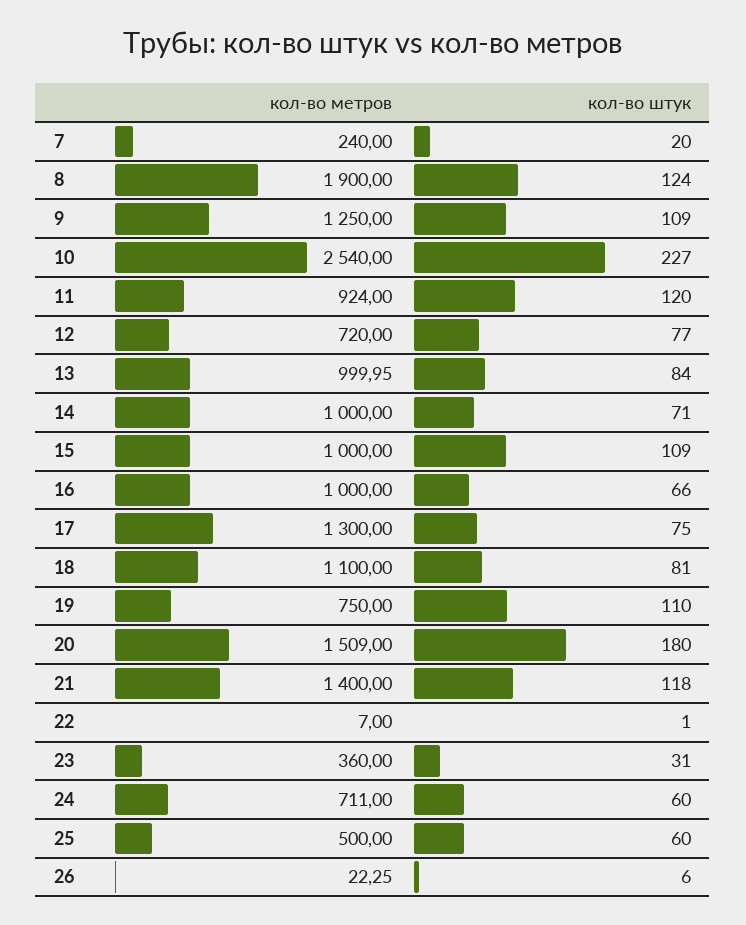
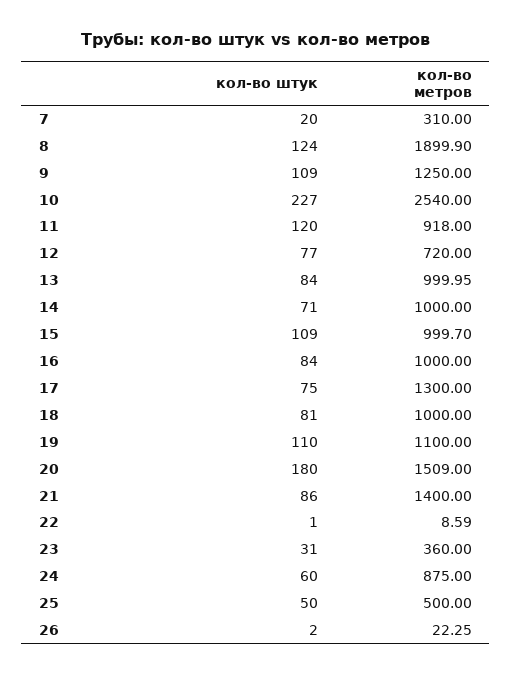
  {
    "кол-во метров": {
-     "7": 240,
+     "7": 310,
-     "8": 1900,
+     "8": 1899.9,
      "9": 1250,
      "10": 2540,
-     "11": 924,
+     "11": 918,
      "12": 720,
      "13": 999.95,
      "14": 1000,
-     "15": 1000,
+     "15": 999.7,
      "16": 1000,
      "17": 1300,
-     "18": 1100,
+     "18": 1000,
-     "19": 750,
+     "19": 1100,
      "20": 1509,
      "21": 1400,
-     "22": 7,
+     "22": 8.59,
      "23": 360,
-     "24": 711,
+     "24": 875,
      "25": 500,
      "26": 22.25
    },
    "кол-во штук": {
      "7": 20,
      "8": 124,
      "9": 109,
      "10": 227,
      "11": 120,
      "12": 77,
      "13": 84,
      "14": 71,
      "15": 109,
-     "16": 66,
+     "16": 84,
      "17": 75,
      "18": 81,
      "19": 110,
      "20": 180,
-     "21": 118,
+     "21": 86,
      "22": 1,
      "23": 31,
      "24": 60,
-     "25": 60,
+     "25": 50,
-     "26": 6
+     "26": 2
    }
  }

